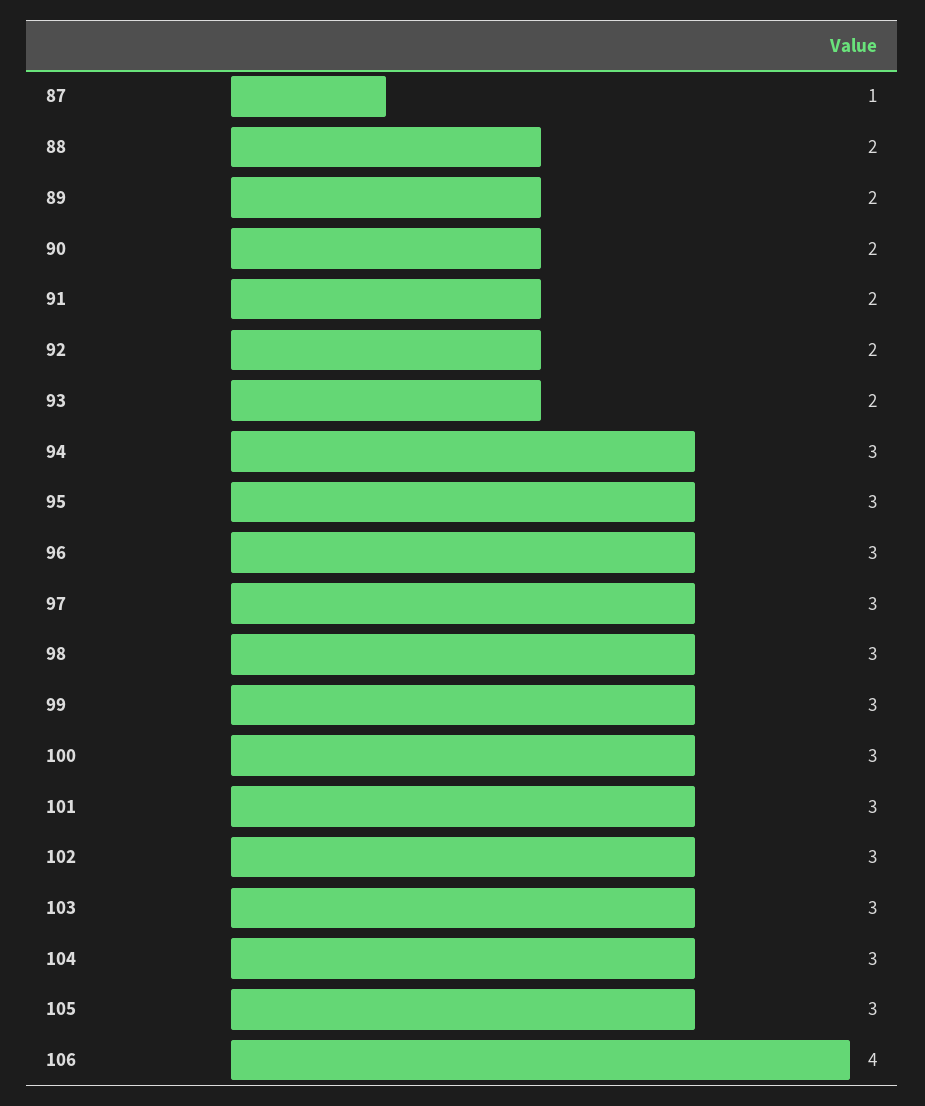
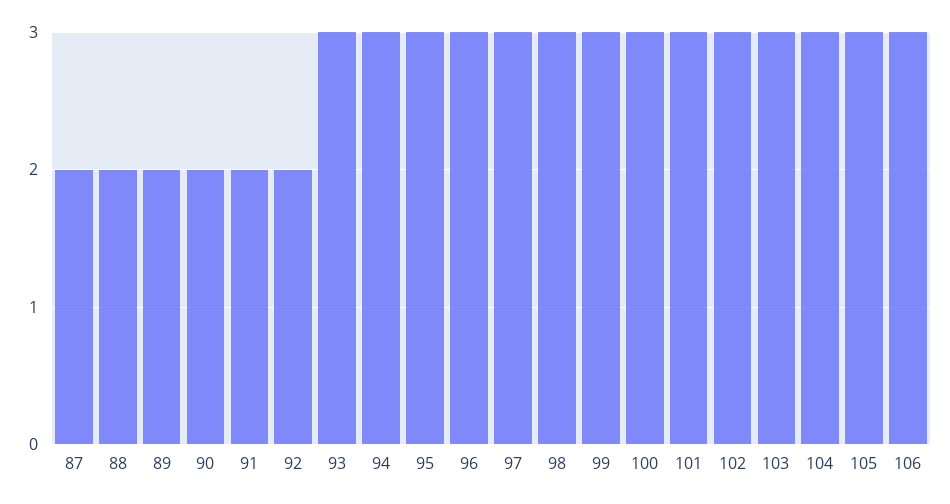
  {
-   "87": 1,
+   "87": 2,
    "88": 2,
    "89": 2,
    "90": 2,
    "91": 2,
    "92": 2,
-   "93": 2,
+   "93": 3,
    "94": 3,
    "95": 3,
    "96": 3,
    "97": 3,
    "98": 3,
    "99": 3,
    "100": 3,
    "101": 3,
    "102": 3,
    "103": 3,
    "104": 3,
    "105": 3,
-   "106": 4
+   "106": 3
  }

